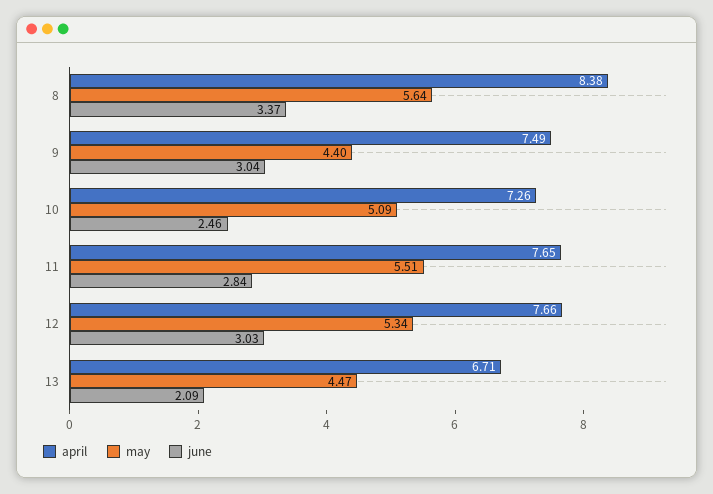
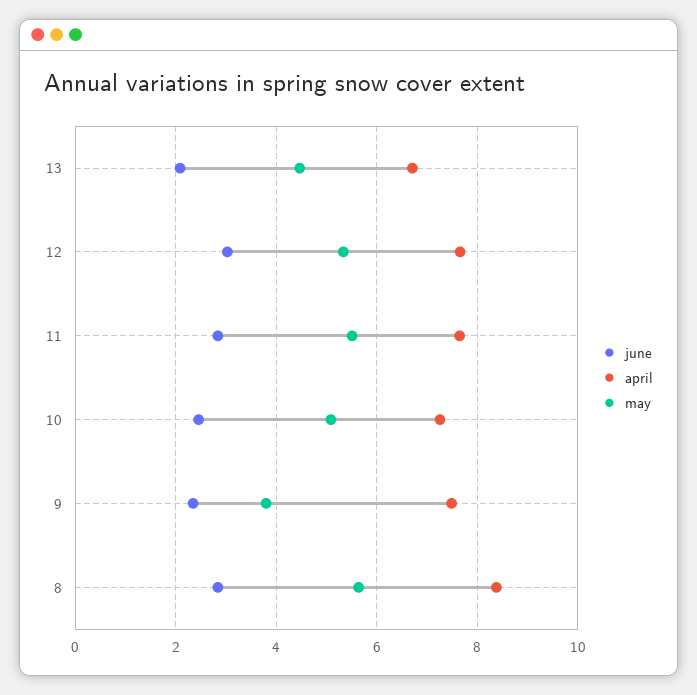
  {
    "april": {
      "8": 8.38,
      "9": 7.49,
      "10": 7.26,
      "11": 7.65,
      "12": 7.66,
      "13": 6.71
    },
    "may": {
      "8": 5.64,
-     "9": 4.4,
+     "9": 3.8,
      "10": 5.09,
      "11": 5.51,
      "12": 5.34,
      "13": 4.47
    },
    "june": {
-     "8": 3.37,
+     "8": 2.8,
-     "9": 3.04,
+     "9": 2.4,
      "10": 2.46,
      "11": 2.84,
      "12": 3.03,
      "13": 2.09
    }
  }

